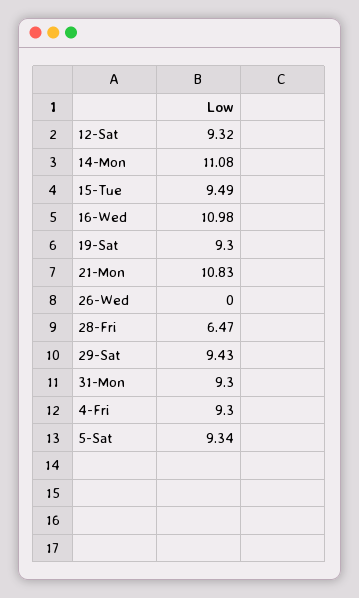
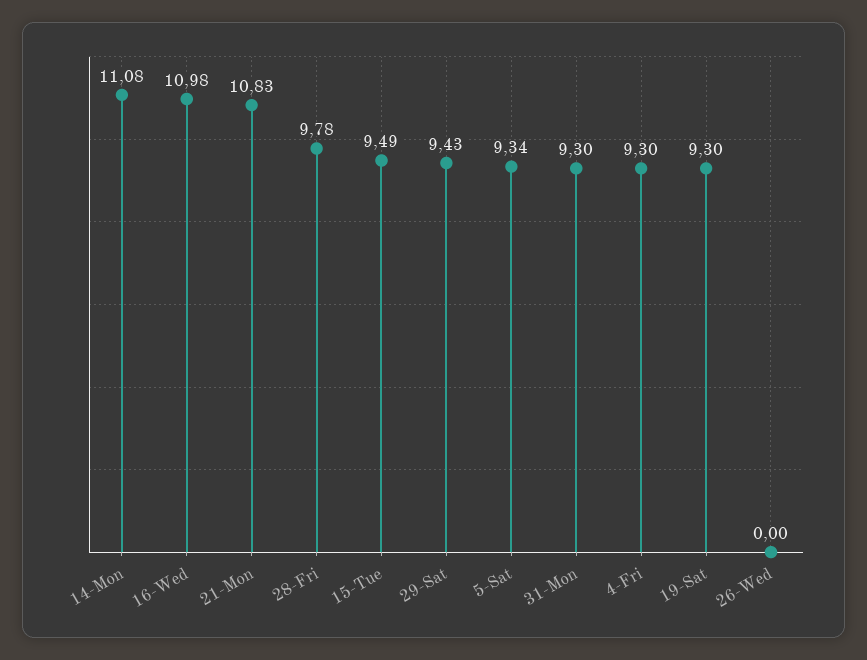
  {
-   "12-Sat": 9.32,
    "14-Mon": 11.08,
    "15-Tue": 9.49,
    "16-Wed": 10.98,
    "19-Sat": 9.3,
    "21-Mon": 10.83,
    "26-Wed": 0,
-   "28-Fri": 6.47,
+   "28-Fri": 9.78,
    "29-Sat": 9.43,
    "31-Mon": 9.3,
    "4-Fri": 9.3,
    "5-Sat": 9.34
  }

